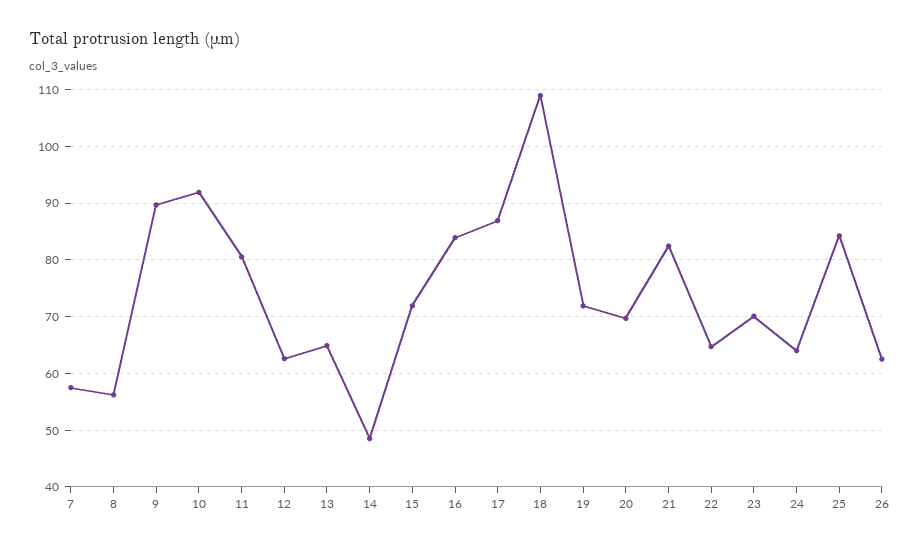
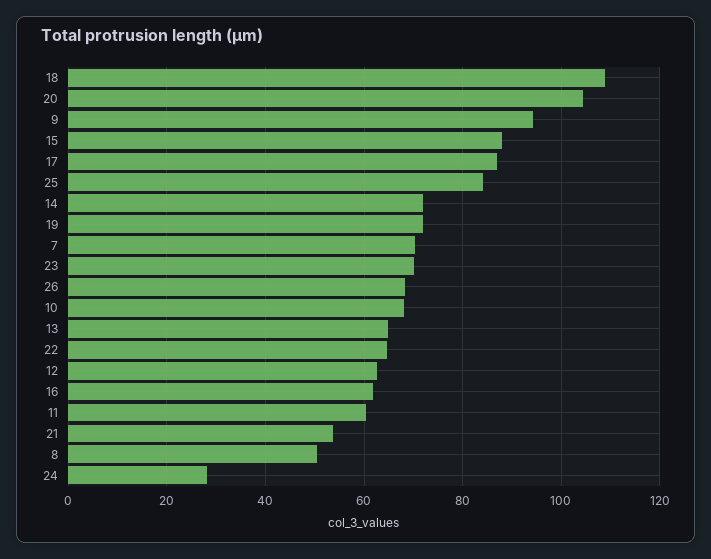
  {
-   "7": 58,
+   "7": 70,
-   "8": 56,
+   "8": 50,
-   "9": 90,
+   "9": 94,
-   "10": 92,
+   "10": 68,
-   "11": 80,
+   "11": 60,
    "12": 62,
    "13": 64,
-   "14": 48,
+   "14": 72,
-   "15": 72,
+   "15": 88,
-   "16": 84,
+   "16": 62,
    "17": 86,
    "18": 108,
    "19": 72,
-   "20": 70,
+   "20": 104,
-   "21": 82,
+   "21": 54,
    "22": 64,
    "23": 70,
-   "24": 64,
+   "24": 28,
    "25": 84,
-   "26": 62
+   "26": 68
  }

